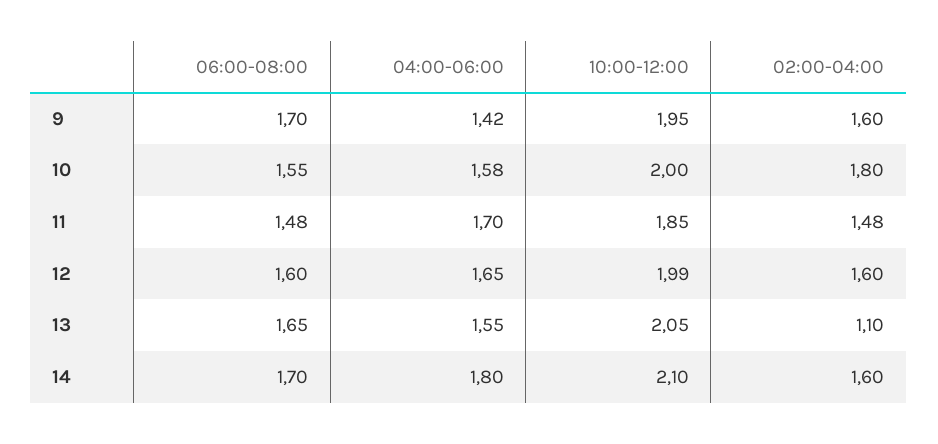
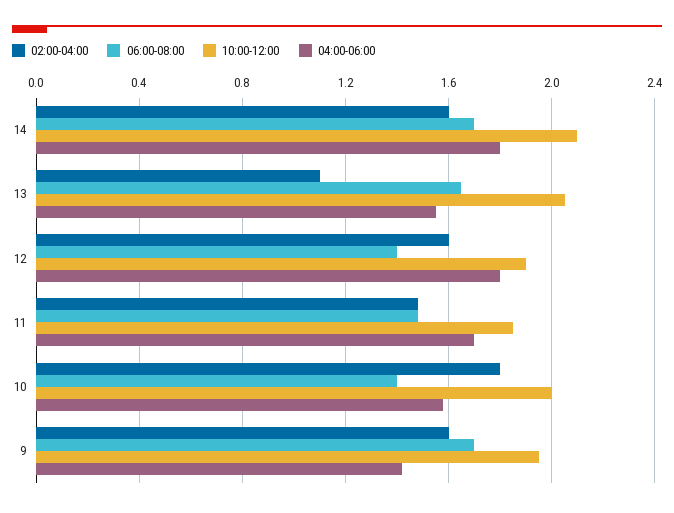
  {
    "06:00-08:00": {
      "9": 1.7,
-     "10": 1.55,
+     "10": 1.4,
      "11": 1.48,
-     "12": 1.6,
+     "12": 1.4,
      "13": 1.65,
      "14": 1.7
    },
    "04:00-06:00": {
      "9": 1.42,
      "10": 1.58,
      "11": 1.7,
-     "12": 1.65,
+     "12": 1.8,
      "13": 1.55,
      "14": 1.8
    },
    "10:00-12:00": {
      "9": 1.95,
      "10": 2,
      "11": 1.85,
-     "12": 1.99,
+     "12": 1.9,
      "13": 2.05,
      "14": 2.1
    },
    "02:00-04:00": {
      "9": 1.6,
      "10": 1.8,
      "11": 1.48,
      "12": 1.6,
      "13": 1.1,
      "14": 1.6
    }
  }

